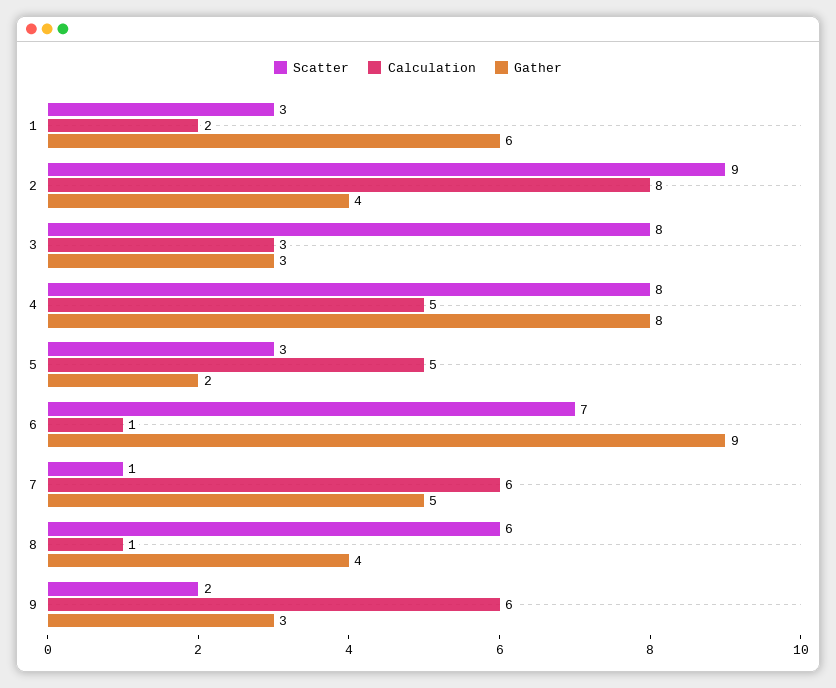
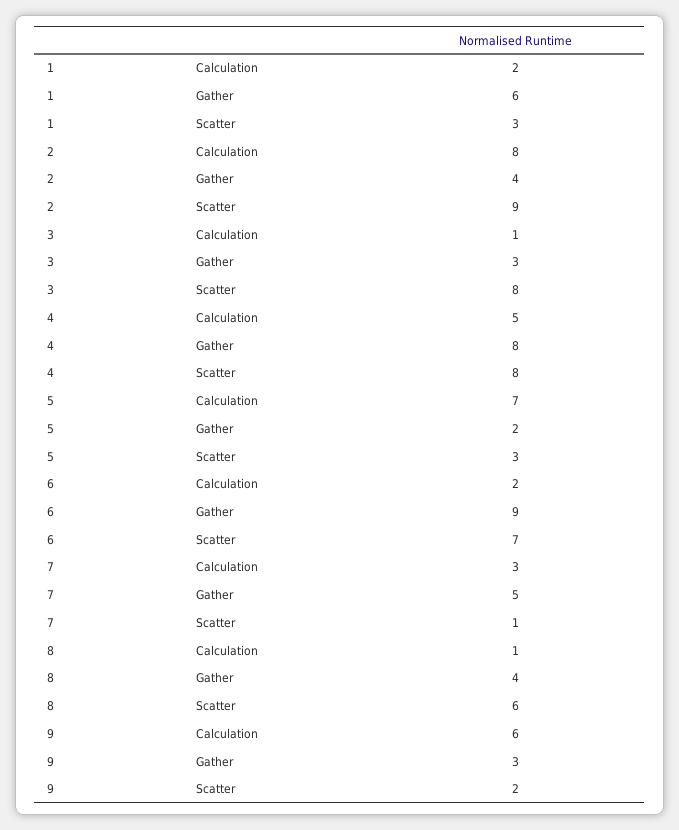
  {
    "Scatter": {
      "1": 3,
      "2": 9,
      "3": 8,
      "4": 8,
      "5": 3,
      "6": 7,
      "7": 1,
      "8": 6,
      "9": 2
    },
    "Calculation": {
      "1": 2,
      "2": 8,
-     "3": 3,
+     "3": 1,
      "4": 5,
-     "5": 5,
+     "5": 7,
-     "6": 1,
+     "6": 2,
-     "7": 6,
+     "7": 3,
      "8": 1,
      "9": 6
    },
    "Gather": {
      "1": 6,
      "2": 4,
      "3": 3,
      "4": 8,
      "5": 2,
      "6": 9,
      "7": 5,
      "8": 4,
      "9": 3
    }
  }

